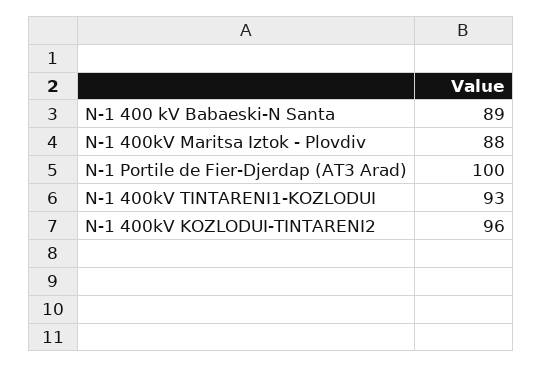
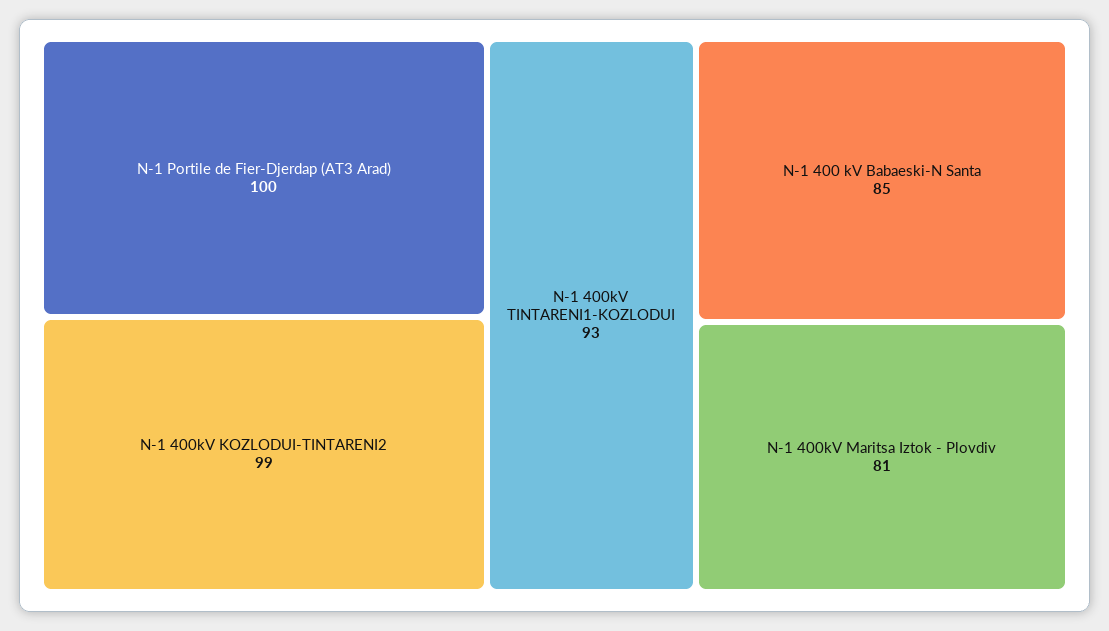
  {
-   "N-1 400 kV Babaeski-N Santa": 89,
+   "N-1 400 kV Babaeski-N Santa": 85,
-   "N-1 400kV Maritsa Iztok - Plovdiv": 88,
+   "N-1 400kV Maritsa Iztok - Plovdiv": 81,
    "N-1 Portile de Fier-Djerdap (AT3 Arad)": 100,
    "N-1 400kV TINTARENI1-KOZLODUI": 93,
-   "N-1 400kV KOZLODUI-TINTARENI2": 96
+   "N-1 400kV KOZLODUI-TINTARENI2": 99
  }

